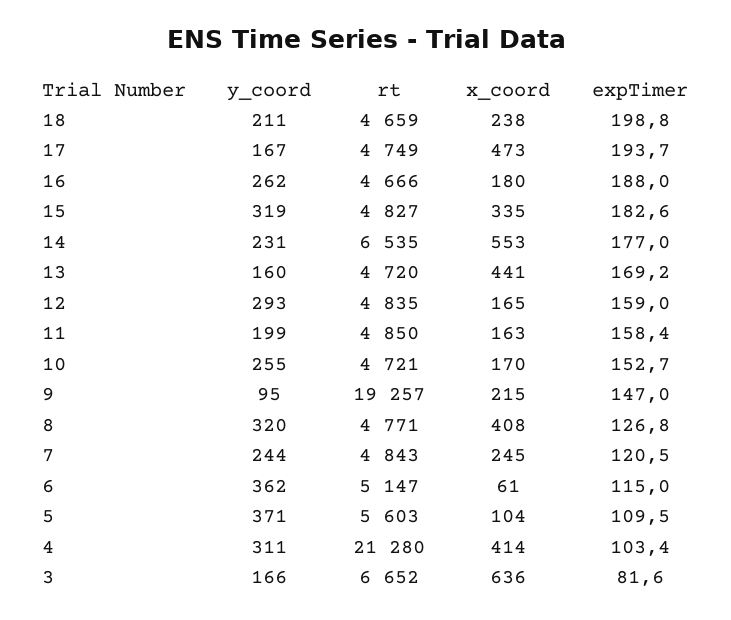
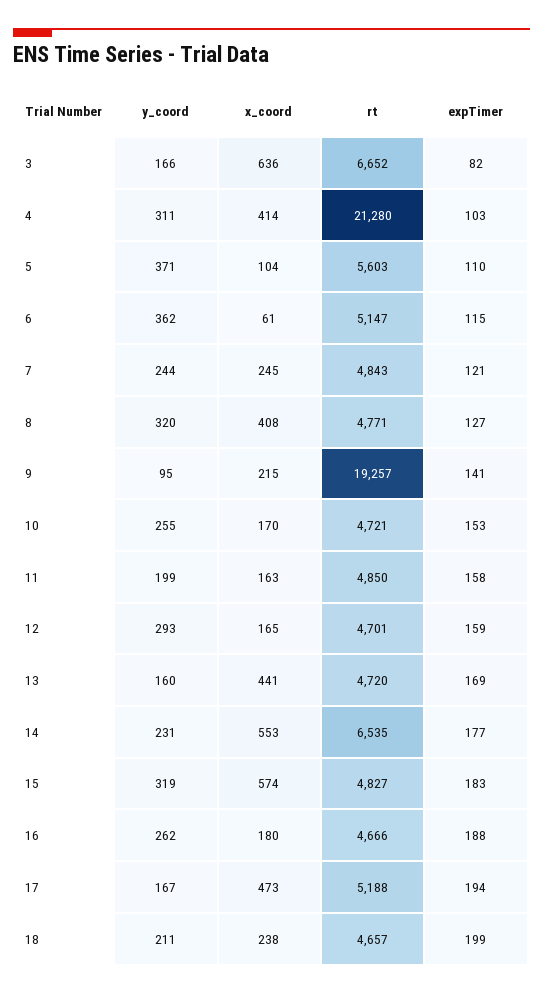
  {
    "y_coord": {
      "18": 211,
      "17": 167,
      "16": 262,
      "15": 319,
      "14": 231,
      "13": 160,
      "12": 293,
      "11": 199,
      "10": 255,
      "9": 95,
      "8": 320,
      "7": 244,
      "6": 362,
      "5": 371,
      "4": 311,
      "3": 166
    },
    "rt": {
-     "18": 4659,
+     "18": 4657,
-     "17": 4749,
+     "17": 5188,
      "16": 4666,
      "15": 4827,
      "14": 6535,
      "13": 4720,
-     "12": 4835,
+     "12": 4701,
      "11": 4850,
      "10": 4721,
      "9": 19257,
      "8": 4771,
      "7": 4843,
      "6": 5147,
      "5": 5603,
      "4": 21280,
      "3": 6652
    },
    "x_coord": {
      "18": 238,
      "17": 473,
      "16": 180,
-     "15": 335,
+     "15": 574,
      "14": 553,
      "13": 441,
      "12": 165,
      "11": 163,
      "10": 170,
      "9": 215,
      "8": 408,
      "7": 245,
      "6": 61,
      "5": 104,
      "4": 414,
      "3": 636
    },
    "expTimer": {
      "18": 198.8,
      "17": 193.7,
      "16": 188,
      "15": 182.6,
      "14": 177,
      "13": 169.2,
      "12": 159,
      "11": 158.4,
      "10": 152.7,
-     "9": 147,
+     "9": 141,
      "8": 126.8,
      "7": 120.5,
      "6": 115,
      "5": 109.5,
      "4": 103.4,
      "3": 81.6
    }
  }

